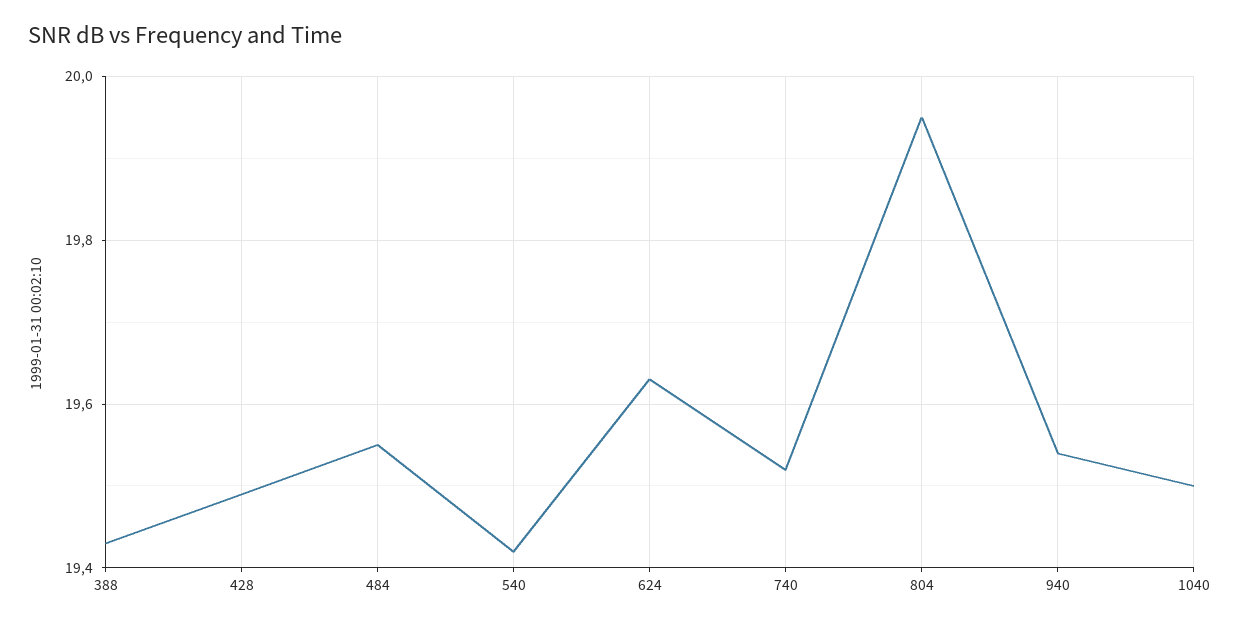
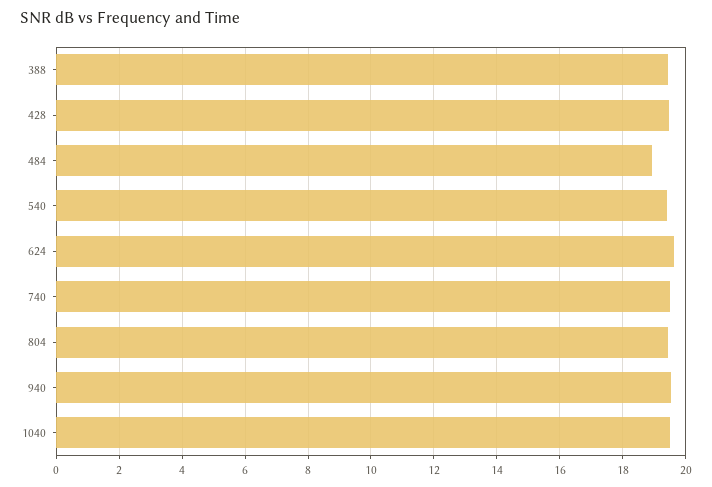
  {
    "388": 19.45,
    "428": 19.5,
-   "484": 19.55,
+   "484": 19,
    "540": 19.4,
    "624": 19.65,
    "740": 19.5,
-   "804": 19.95,
+   "804": 19.4,
    "940": 19.55,
    "1040": 19.5
  }

